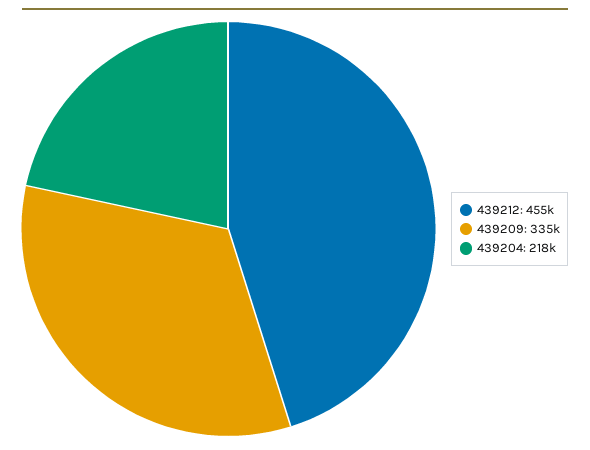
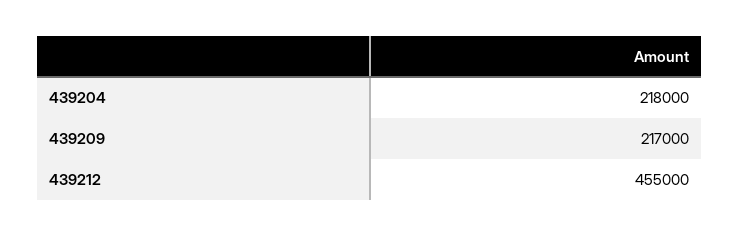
  {
    "439212": 455000,
-   "439209": 335000,
+   "439209": 217000,
    "439204": 218000
  }

